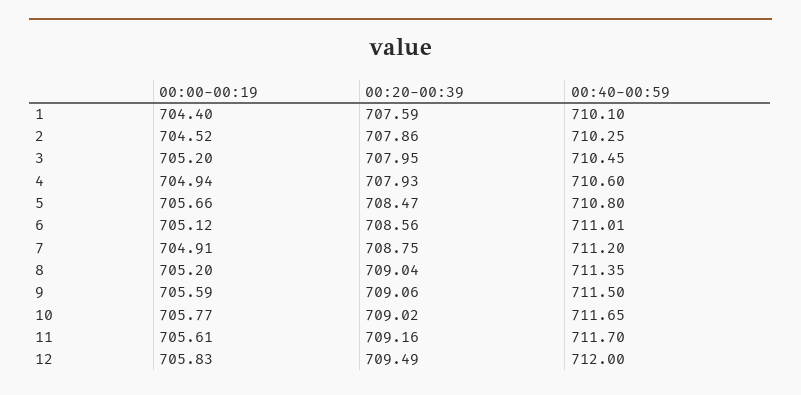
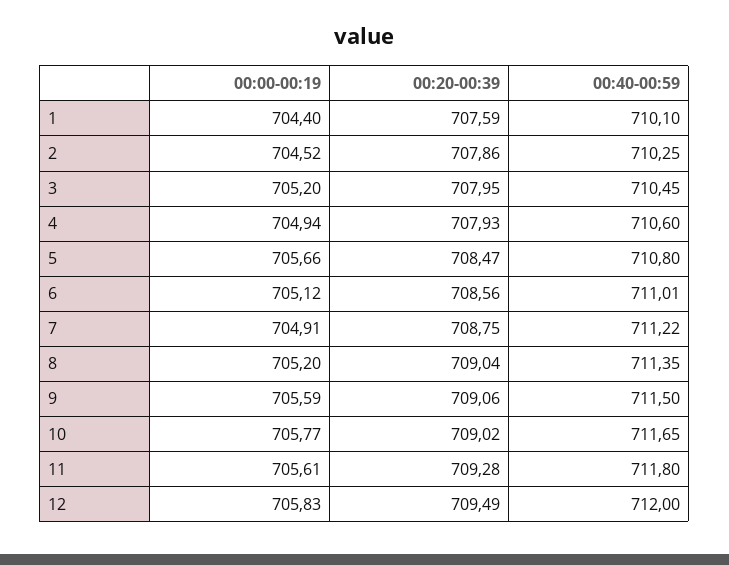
  {
    "00:00-00:19": {
      "1": 704.4,
      "2": 704.52,
      "3": 705.2,
      "4": 704.94,
      "5": 705.66,
      "6": 705.12,
      "7": 704.91,
      "8": 705.2,
      "9": 705.59,
      "10": 705.77,
      "11": 705.61,
      "12": 705.83
    },
    "00:20-00:39": {
      "1": 707.59,
      "2": 707.86,
      "3": 707.95,
      "4": 707.93,
      "5": 708.47,
      "6": 708.56,
      "7": 708.75,
      "8": 709.04,
      "9": 709.06,
      "10": 709.02,
-     "11": 709.16,
+     "11": 709.28,
      "12": 709.49
    },
    "00:40-00:59": {
      "1": 710.1,
      "2": 710.25,
      "3": 710.45,
      "4": 710.6,
      "5": 710.8,
      "6": 711.01,
-     "7": 711.2,
+     "7": 711.22,
      "8": 711.35,
      "9": 711.5,
      "10": 711.65,
-     "11": 711.7,
+     "11": 711.8,
      "12": 712
    }
  }

